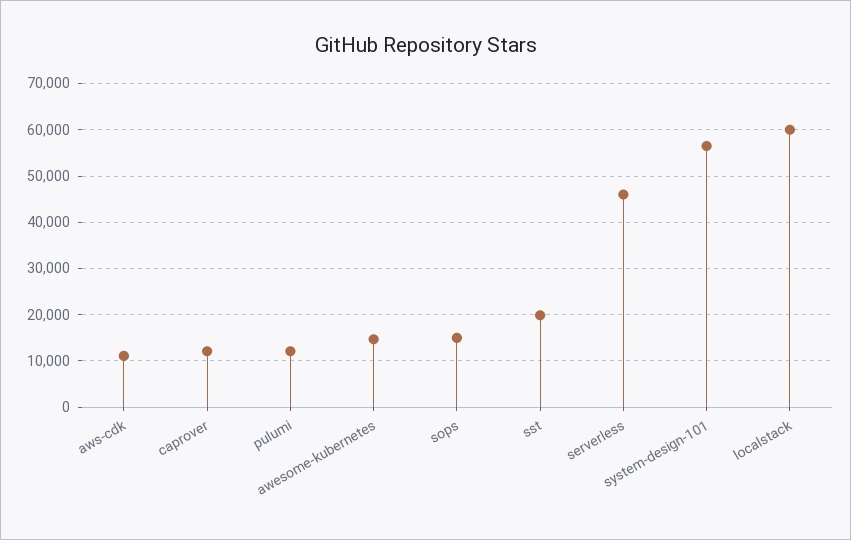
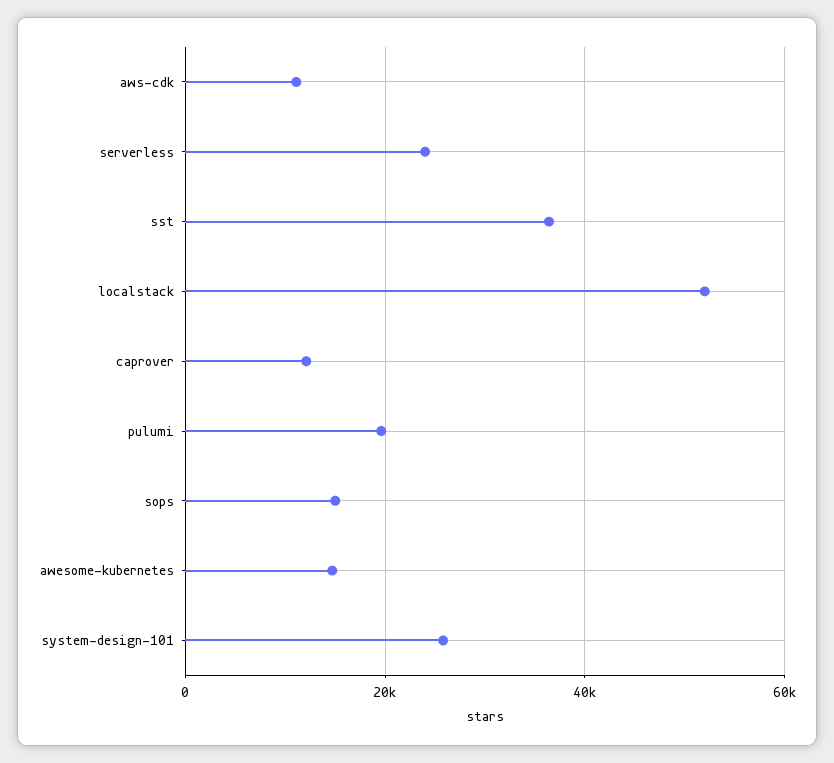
  {
    "aws-cdk": 12000,
    "caprover": 12000,
-   "pulumi": 12000,
+   "pulumi": 20000,
    "awesome-kubernetes": 14000,
    "sops": 16000,
-   "sst": 20000,
+   "sst": 36000,
-   "serverless": 46000,
+   "serverless": 24000,
-   "system-design-101": 56000,
+   "system-design-101": 26000,
-   "localstack": 60000
+   "localstack": 52000
  }

